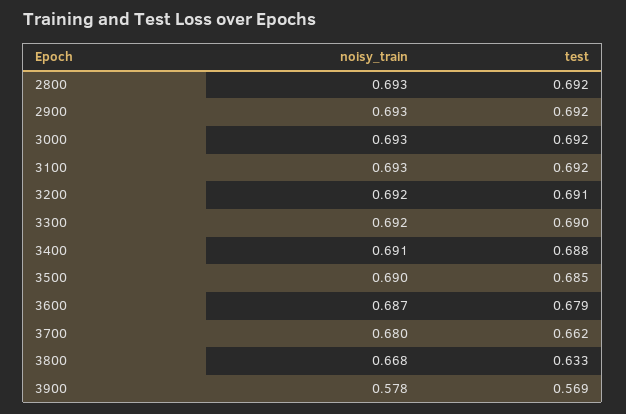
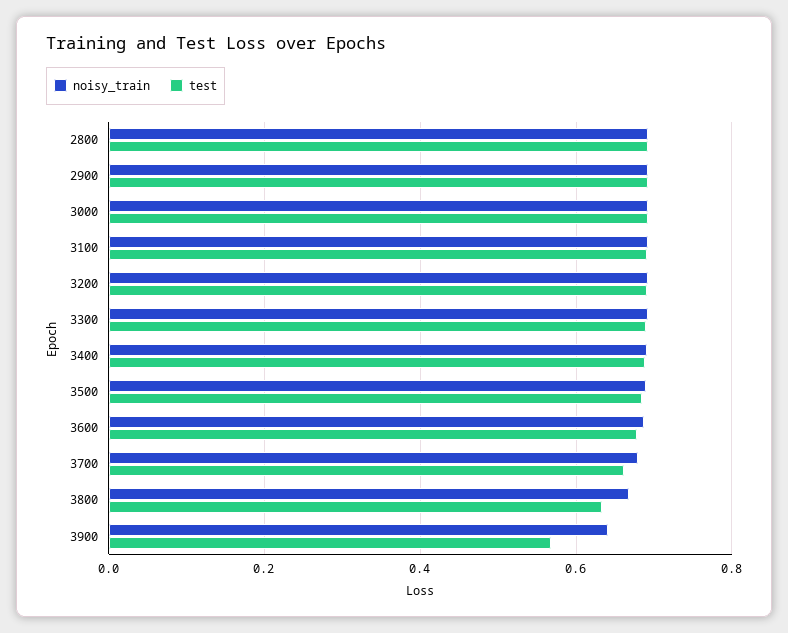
  {
    "noisy_train": {
      "2800": 0.693,
      "2900": 0.693,
      "3000": 0.693,
      "3100": 0.693,
      "3200": 0.692,
      "3300": 0.692,
      "3400": 0.691,
      "3500": 0.69,
      "3600": 0.687,
      "3700": 0.68,
      "3800": 0.668,
-     "3900": 0.578
+     "3900": 0.64
    },
    "test": {
      "2800": 0.692,
      "2900": 0.692,
      "3000": 0.692,
      "3100": 0.692,
      "3200": 0.691,
      "3300": 0.69,
      "3400": 0.688,
      "3500": 0.685,
      "3600": 0.679,
      "3700": 0.662,
      "3800": 0.633,
      "3900": 0.569
    }
  }

